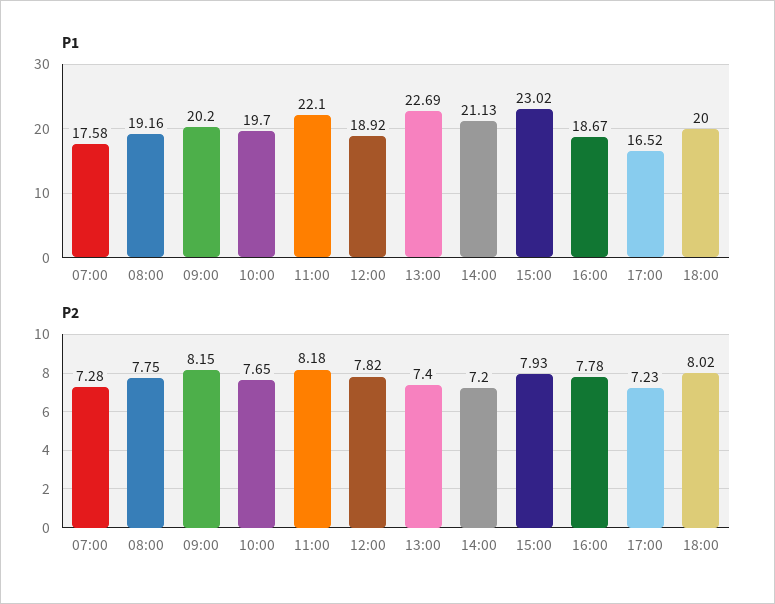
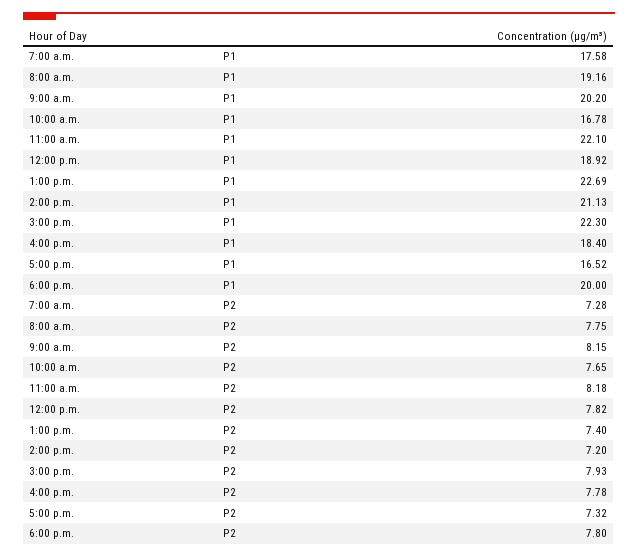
  {
    "P1": {
      "07:00": 17.58,
      "08:00": 19.16,
      "09:00": 20.2,
-     "10:00": 19.7,
+     "10:00": 16.78,
      "11:00": 22.1,
      "12:00": 18.92,
      "13:00": 22.69,
      "14:00": 21.13,
-     "15:00": 23.02,
+     "15:00": 22.3,
-     "16:00": 18.67,
+     "16:00": 18.4,
      "17:00": 16.52,
      "18:00": 20
    },
    "P2": {
      "07:00": 7.28,
      "08:00": 7.75,
      "09:00": 8.15,
      "10:00": 7.65,
      "11:00": 8.18,
      "12:00": 7.82,
      "13:00": 7.4,
      "14:00": 7.2,
      "15:00": 7.93,
      "16:00": 7.78,
-     "17:00": 7.23,
+     "17:00": 7.32,
-     "18:00": 8.02
+     "18:00": 7.8
    }
  }

